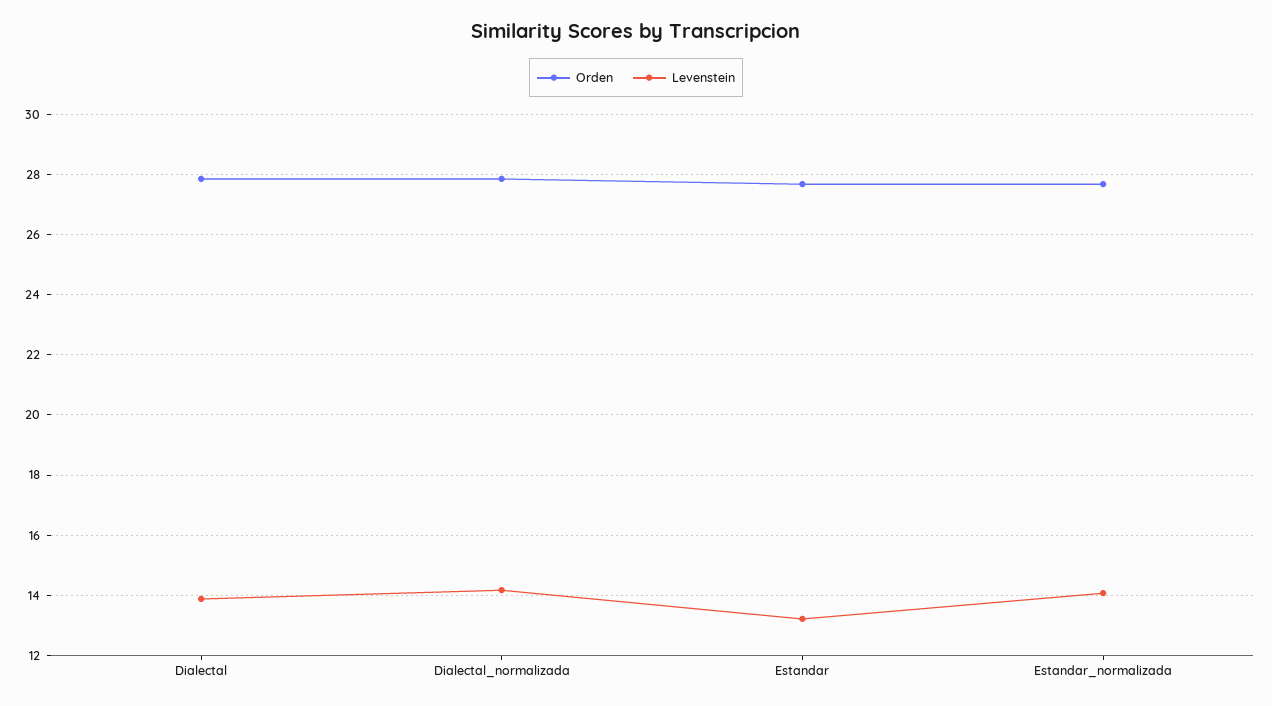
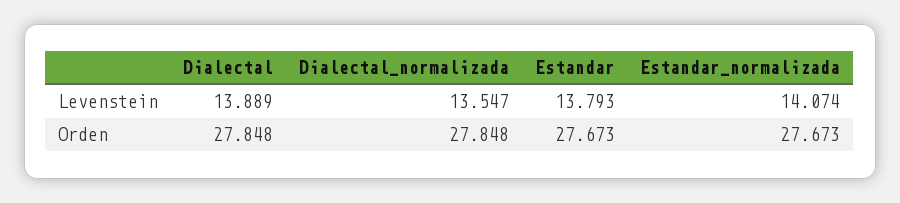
  {
    "Orden": {
      "Dialectal": 27.848,
      "Dialectal_normalizada": 27.848,
      "Estandar": 27.673,
      "Estandar_normalizada": 27.673
    },
    "Levenstein": {
      "Dialectal": 13.889,
-     "Dialectal_normalizada": 14.2,
+     "Dialectal_normalizada": 13.547,
-     "Estandar": 13.2,
+     "Estandar": 13.793,
      "Estandar_normalizada": 14.074
    }
  }

